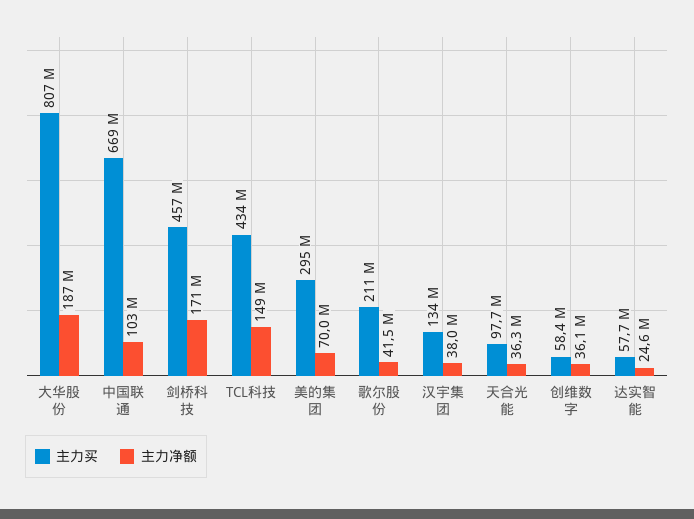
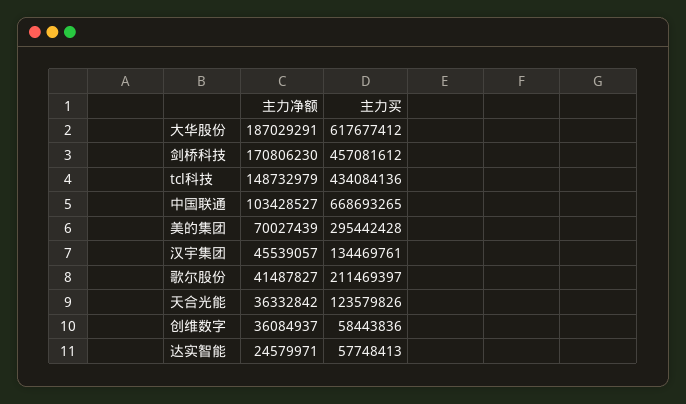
  {
    "主力买": {
-     "大华股份": 807000000,
+     "大华股份": 617677412,
      "中国联通": 668693265,
      "剑桥科技": 457081612,
      "TCL科技": 434084136,
      "美的集团": 295442428,
      "歌尔股份": 211469397,
      "汉宇集团": 134469761,
-     "天合光能": 97700000,
+     "天合光能": 123579826,
      "创维数字": 58443836,
      "达实智能": 57748413
    },
    "主力净额": {
      "大华股份": 187029291,
      "中国联通": 103428527,
      "剑桥科技": 170806230,
      "TCL科技": 148732979,
      "美的集团": 70027439,
      "歌尔股份": 41487827,
-     "汉宇集团": 38000000,
+     "汉宇集团": 45539057,
      "天合光能": 36332842,
      "创维数字": 36084937,
      "达实智能": 24579971
    }
  }

